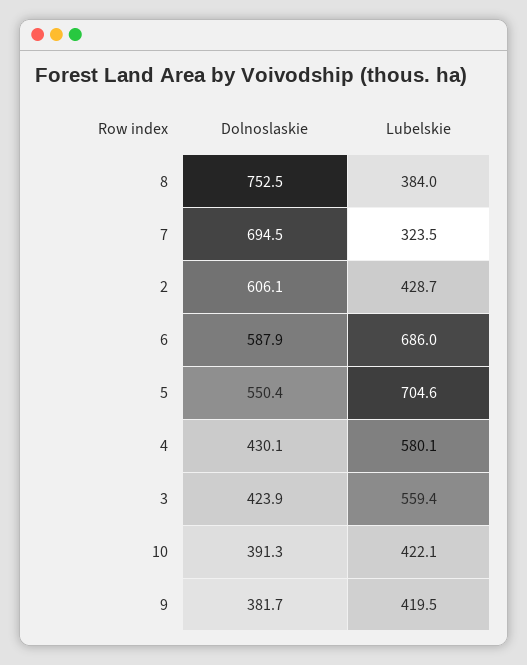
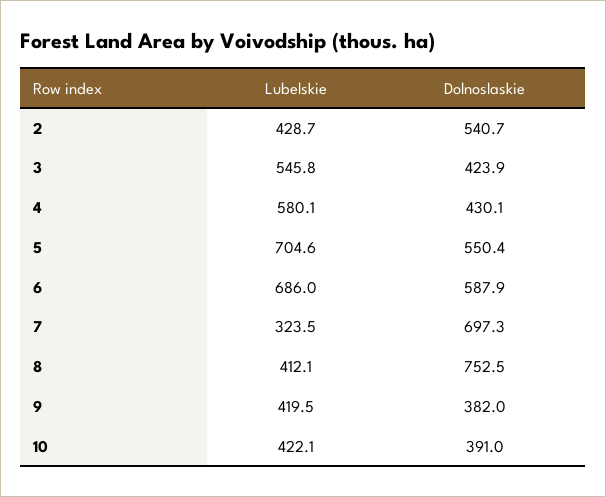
  {
    "Dolnoslaskie": {
      "8": 752.5,
-     "7": 694.5,
+     "7": 697.3,
-     "2": 606.1,
+     "2": 540.7,
      "6": 587.9,
      "5": 550.4,
      "4": 430.1,
      "3": 423.9,
-     "10": 391.3,
+     "10": 391,
-     "9": 381.7
+     "9": 382
    },
    "Lubelskie": {
-     "8": 384,
+     "8": 412.1,
      "7": 323.5,
      "2": 428.7,
      "6": 686,
      "5": 704.6,
      "4": 580.1,
-     "3": 559.4,
+     "3": 545.8,
      "10": 422.1,
      "9": 419.5
    }
  }

